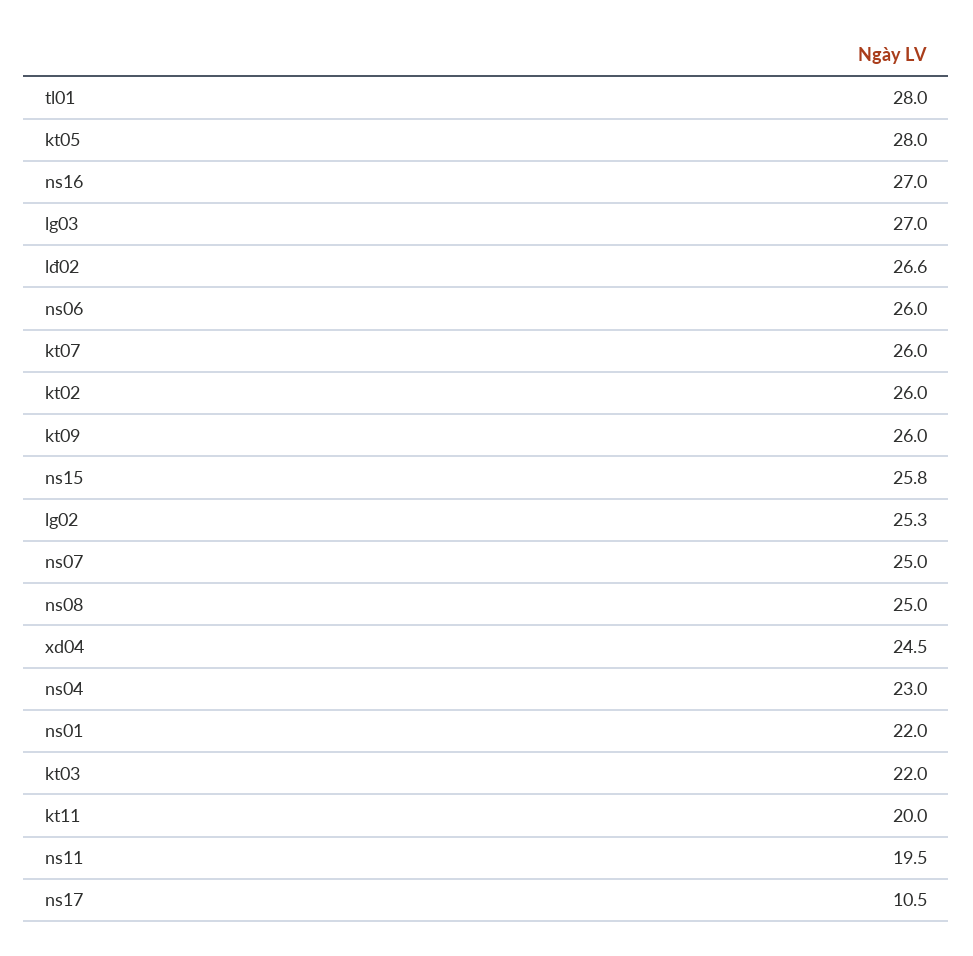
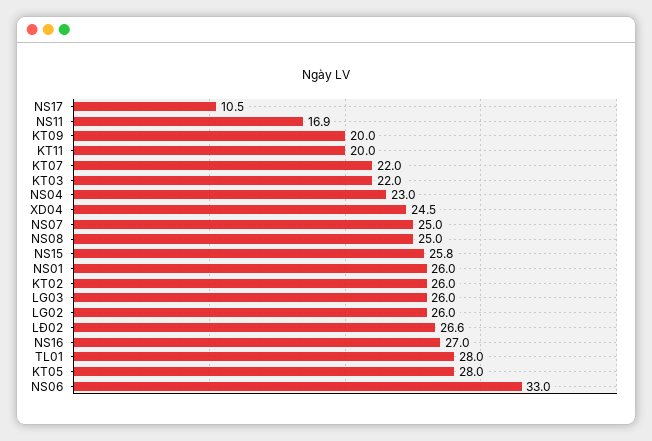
  {
    "tl01": 28,
    "kt05": 28,
    "ns16": 27,
-   "lg03": 27,
+   "lg03": 26,
    "lđ02": 26.6,
-   "ns06": 26,
+   "ns06": 33,
-   "kt07": 26,
+   "kt07": 22,
    "kt02": 26,
-   "kt09": 26,
+   "kt09": 20,
    "ns15": 25.8,
-   "lg02": 25.3,
+   "lg02": 26,
    "ns07": 25,
    "ns08": 25,
    "xd04": 24.5,
    "ns04": 23,
-   "ns01": 22,
+   "ns01": 26,
    "kt03": 22,
    "kt11": 20,
-   "ns11": 19.5,
+   "ns11": 16.9,
    "ns17": 10.5
  }

